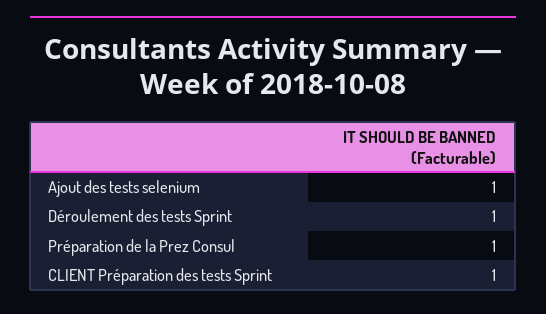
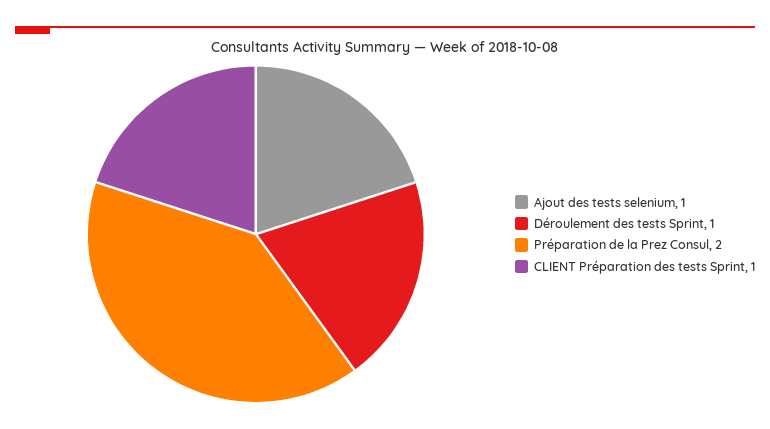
  {
    "Ajout des tests selenium": 1,
    "Déroulement des tests Sprint": 1,
-   "Préparation de la Prez Consul": 1,
+   "Préparation de la Prez Consul": 2,
    "CLIENT Préparation des tests Sprint": 1
  }

